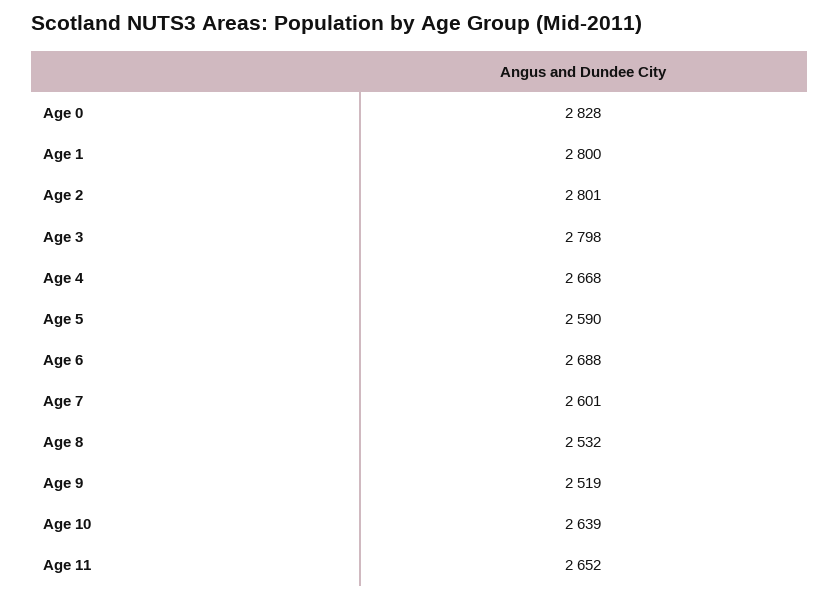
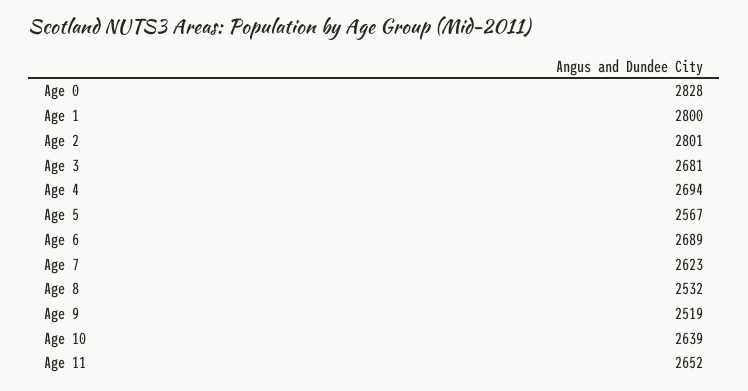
  {
    "Age 0": 2828,
    "Age 1": 2800,
    "Age 2": 2801,
-   "Age 3": 2798,
+   "Age 3": 2681,
-   "Age 4": 2668,
+   "Age 4": 2694,
-   "Age 5": 2590,
+   "Age 5": 2567,
-   "Age 6": 2688,
+   "Age 6": 2689,
-   "Age 7": 2601,
+   "Age 7": 2623,
    "Age 8": 2532,
    "Age 9": 2519,
    "Age 10": 2639,
    "Age 11": 2652
  }

